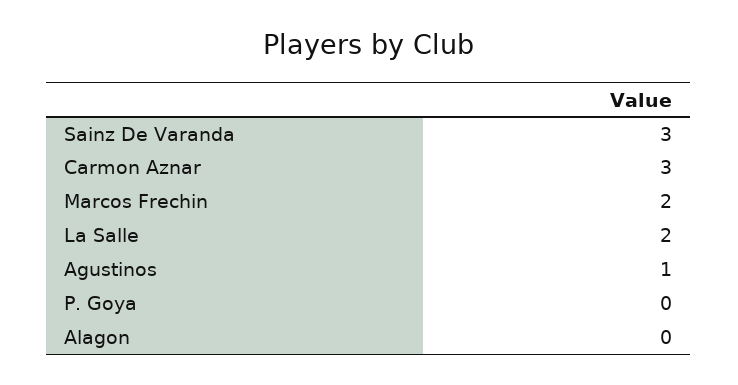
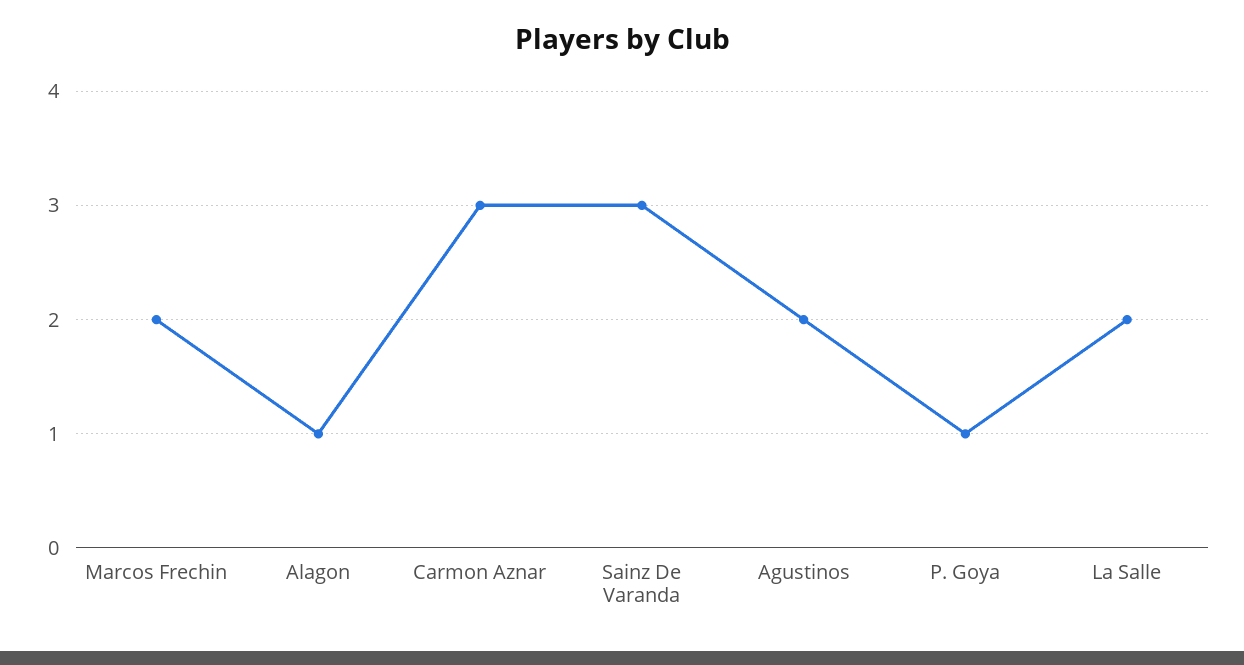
  {
    "Sainz De Varanda": 3,
    "Carmon Aznar": 3,
    "Marcos Frechin": 2,
    "La Salle": 2,
-   "Agustinos": 1,
+   "Agustinos": 2,
-   "P. Goya": 0,
+   "P. Goya": 1,
-   "Alagon": 0
+   "Alagon": 1
  }

